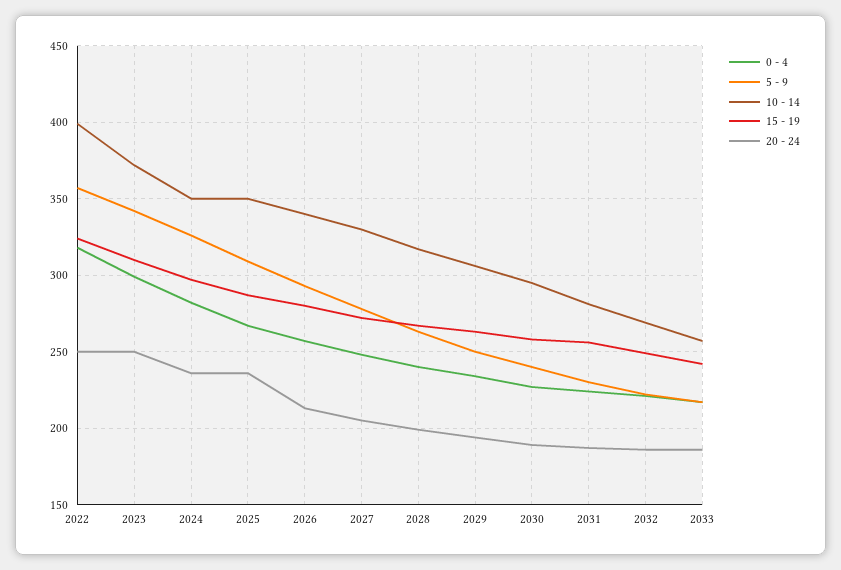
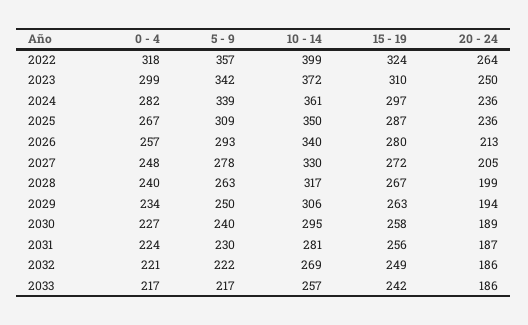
  {
    "0 - 4": {
      "2022": 318,
      "2023": 299,
      "2024": 282,
      "2025": 267,
      "2026": 257,
      "2027": 248,
      "2028": 240,
      "2029": 234,
      "2030": 227,
      "2031": 224,
      "2032": 221,
      "2033": 217
    },
    "5 - 9": {
      "2022": 357,
      "2023": 342,
-     "2024": 325,
+     "2024": 339,
      "2025": 309,
      "2026": 293,
      "2027": 278,
      "2028": 263,
      "2029": 250,
      "2030": 240,
      "2031": 230,
      "2032": 222,
      "2033": 217
    },
    "10 - 14": {
      "2022": 399,
      "2023": 372,
-     "2024": 350,
+     "2024": 361,
      "2025": 350,
      "2026": 340,
      "2027": 330,
      "2028": 317,
      "2029": 306,
      "2030": 295,
      "2031": 281,
      "2032": 269,
      "2033": 257
    },
    "15 - 19": {
      "2022": 324,
      "2023": 310,
      "2024": 297,
      "2025": 287,
      "2026": 280,
      "2027": 272,
      "2028": 267,
      "2029": 263,
      "2030": 258,
      "2031": 256,
      "2032": 249,
      "2033": 242
    },
    "20 - 24": {
-     "2022": 250,
+     "2022": 264,
      "2023": 250,
      "2024": 236,
      "2025": 236,
      "2026": 213,
      "2027": 205,
      "2028": 199,
      "2029": 194,
      "2030": 189,
      "2031": 187,
      "2032": 186,
      "2033": 186
    }
  }

